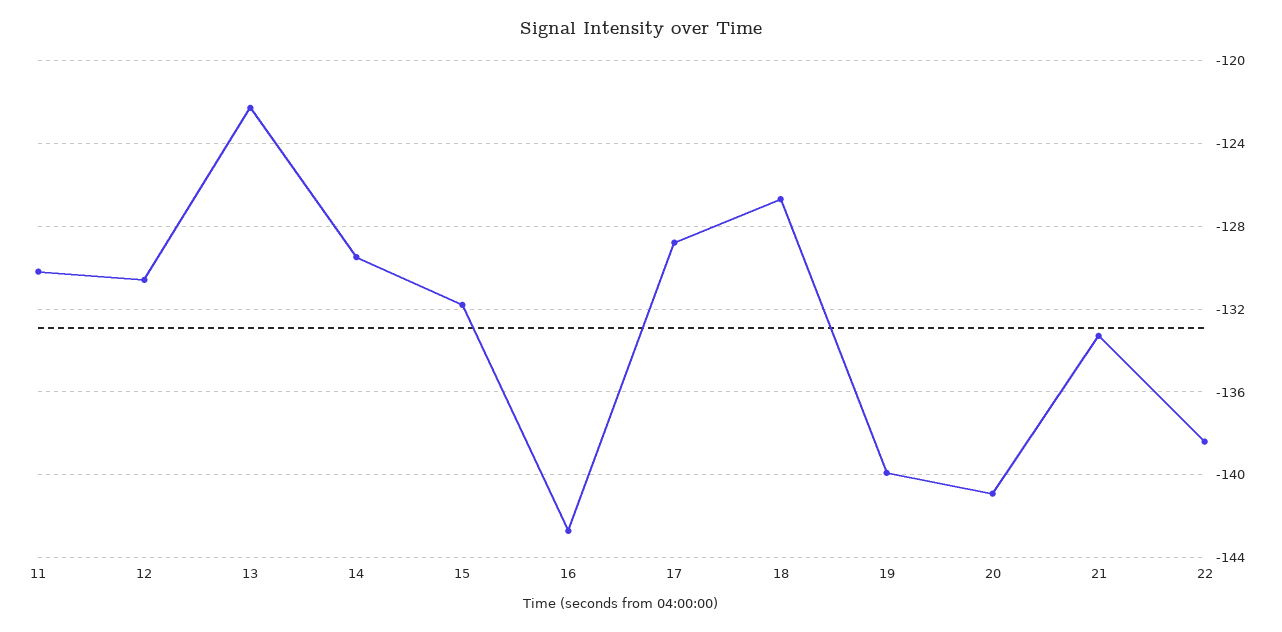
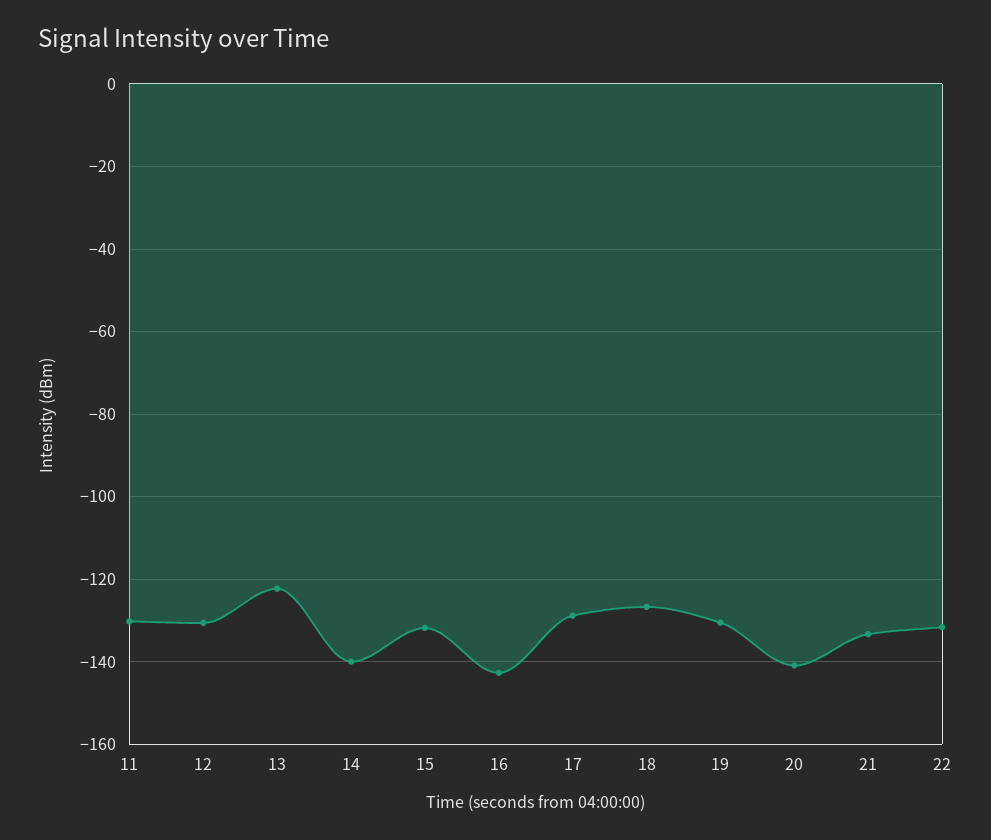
  {
    "11": -130,
    "12": -130.5,
    "13": -122.5,
-   "14": -129.5,
+   "14": -140,
    "15": -132,
    "16": -142.5,
    "17": -129,
    "18": -126.5,
-   "19": -140,
+   "19": -130,
    "20": -141,
    "21": -133.5,
-   "22": -138.5
+   "22": -132
  }

